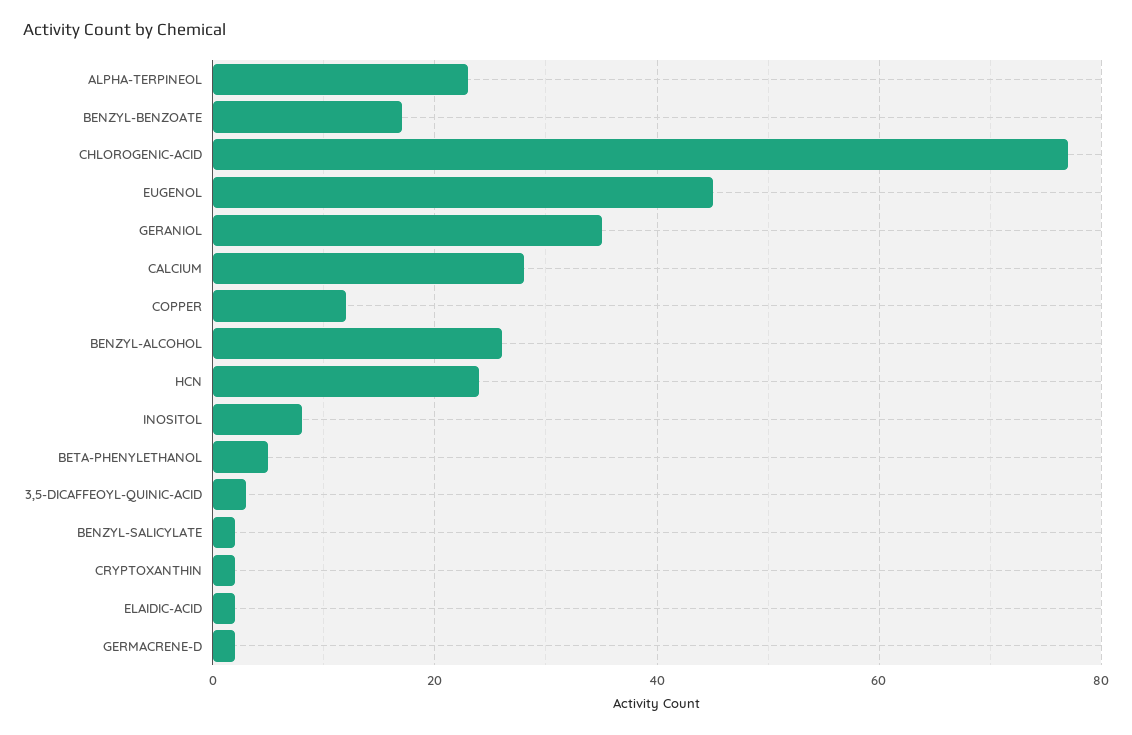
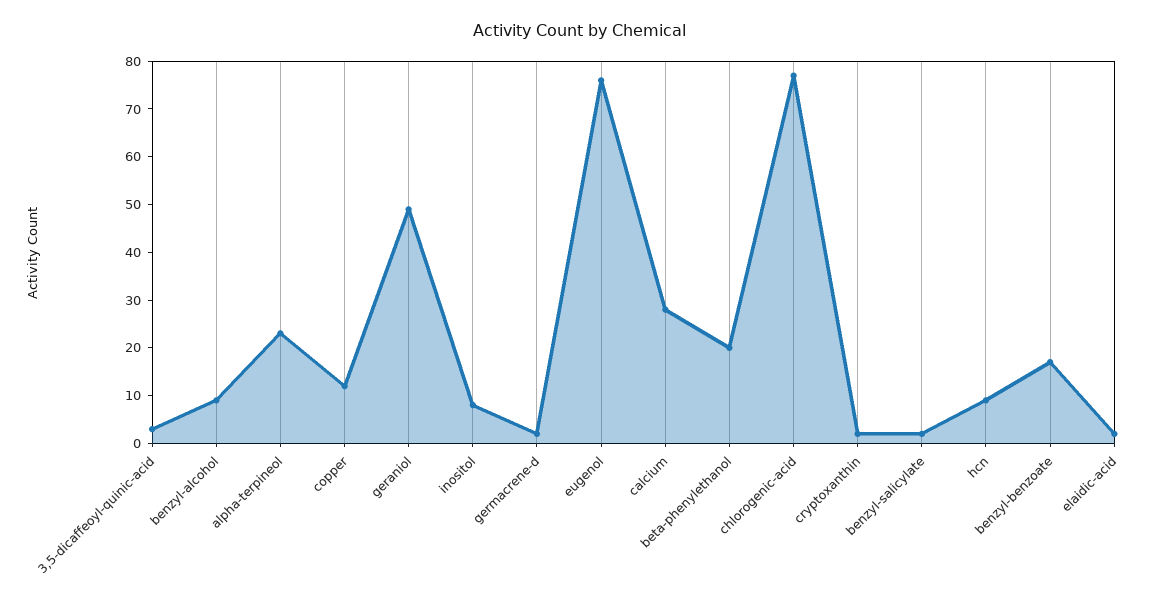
  {
    "ALPHA-TERPINEOL": 25,
    "BENZYL-BENZOATE": 15,
    "CHLOROGENIC-ACID": 75,
-   "EUGENOL": 45,
+   "EUGENOL": 75,
-   "GERANIOL": 35,
+   "GERANIOL": 50,
    "CALCIUM": 30,
    "COPPER": 10,
-   "BENZYL-ALCOHOL": 25,
+   "BENZYL-ALCOHOL": 10,
-   "HCN": 25,
+   "HCN": 10,
    "INOSITOL": 10,
-   "BETA-PHENYLETHANOL": 5,
+   "BETA-PHENYLETHANOL": 20,
    "3,5-DICAFFEOYL-QUINIC-ACID": 5,
    "BENZYL-SALICYLATE": 0,
    "CRYPTOXANTHIN": 0,
    "ELAIDIC-ACID": 0,
    "GERMACRENE-D": 0
  }

